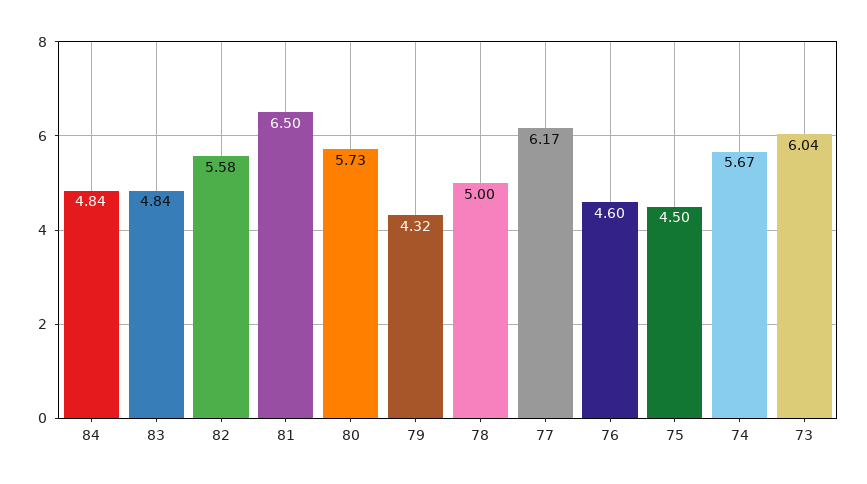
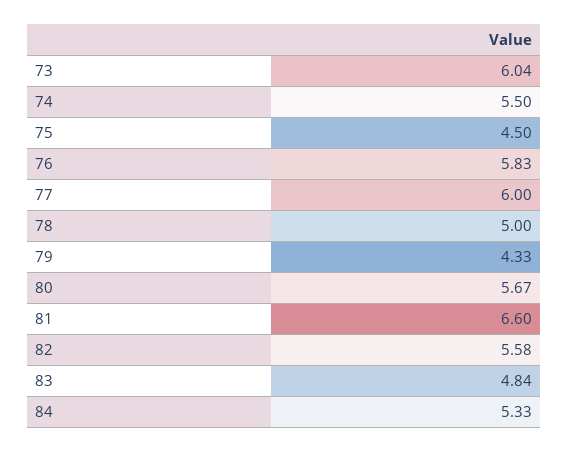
  {
-   "84": 4.84,
+   "84": 5.33,
    "83": 4.84,
    "82": 5.58,
-   "81": 6.5,
+   "81": 6.6,
-   "80": 5.73,
+   "80": 5.67,
-   "79": 4.32,
+   "79": 4.33,
    "78": 5,
-   "77": 6.17,
+   "77": 6,
-   "76": 4.6,
+   "76": 5.83,
    "75": 4.5,
-   "74": 5.67,
+   "74": 5.5,
    "73": 6.04
  }

